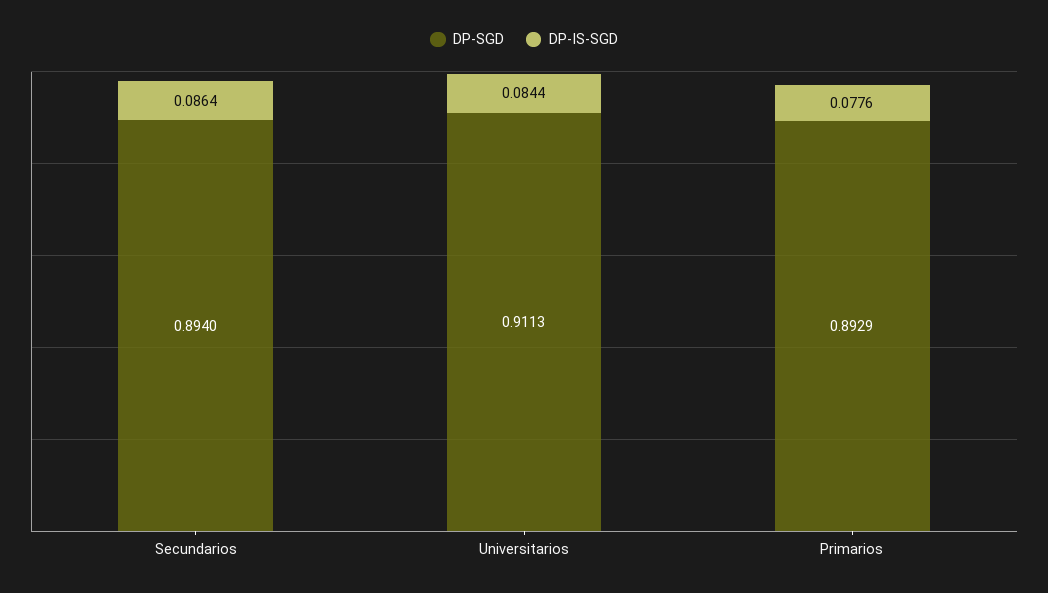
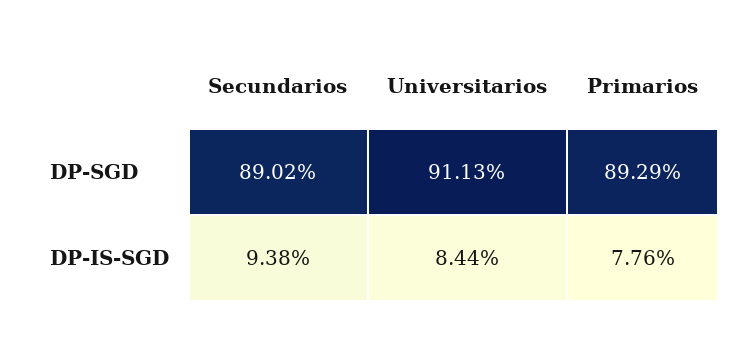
  {
    "DP-SGD": {
-     "Secundarios": 0.894,
+     "Secundarios": 0.8902,
      "Universitarios": 0.9113,
      "Primarios": 0.8929
    },
    "DP-IS-SGD": {
-     "Secundarios": 0.0864,
+     "Secundarios": 0.0938,
      "Universitarios": 0.0844,
      "Primarios": 0.0776
    }
  }

